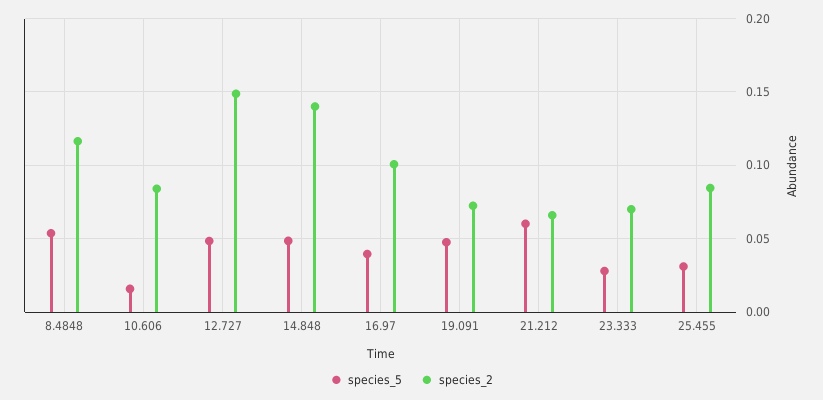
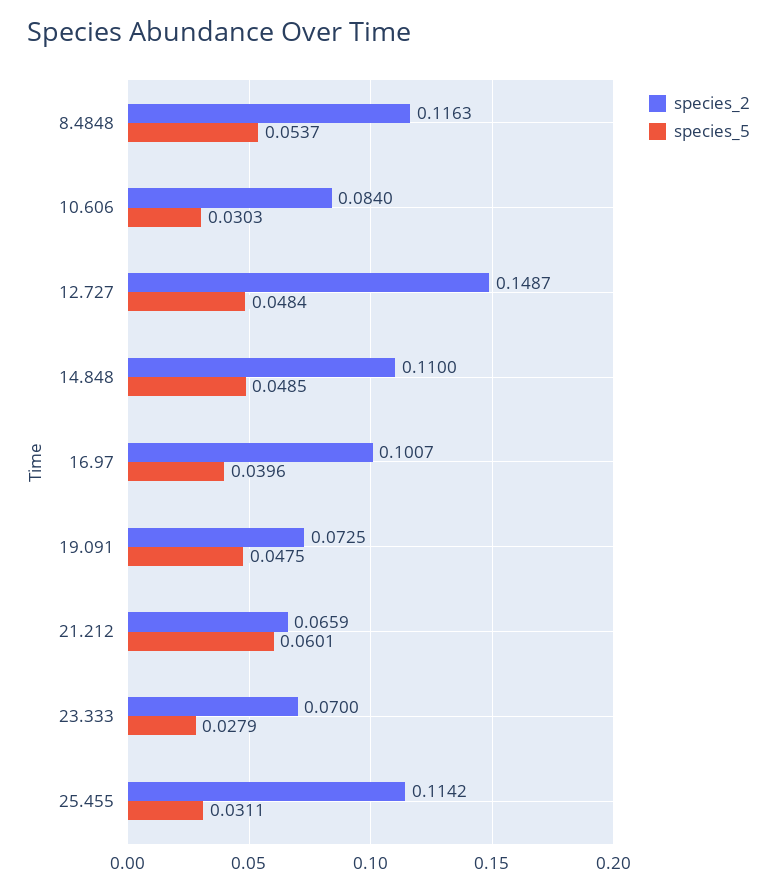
  {
    "species_5": {
      "8.4848": 0.0537,
-     "10.606": 0.015,
+     "10.606": 0.0303,
      "12.727": 0.0484,
      "14.848": 0.0485,
      "16.97": 0.0396,
      "19.091": 0.0475,
      "21.212": 0.0601,
      "23.333": 0.0279,
      "25.455": 0.0311
    },
    "species_2": {
      "8.4848": 0.1163,
      "10.606": 0.084,
      "12.727": 0.1487,
-     "14.848": 0.14,
+     "14.848": 0.11,
      "16.97": 0.1007,
      "19.091": 0.0725,
      "21.212": 0.0659,
      "23.333": 0.07,
-     "25.455": 0.085
+     "25.455": 0.1142
    }
  }

